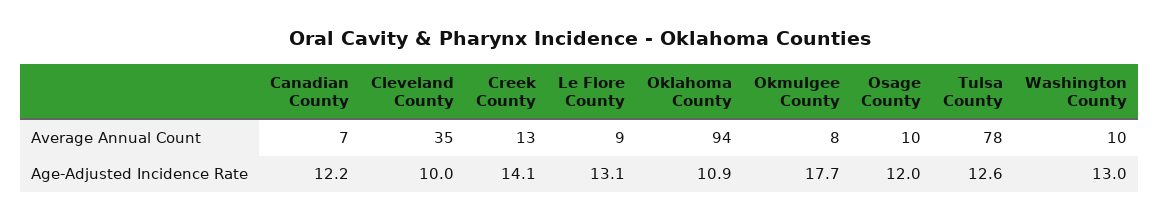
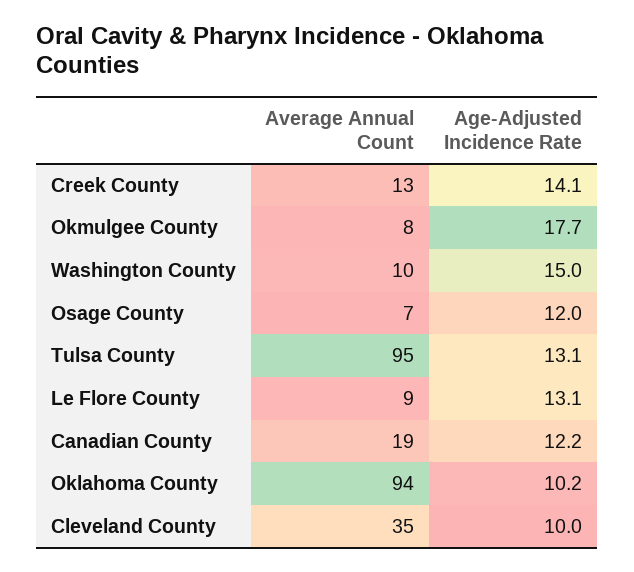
  {
    "Canadian County": {
-     "Average Annual Count": 7,
+     "Average Annual Count": 19,
      "Age-Adjusted Incidence Rate": 12.2
    },
    "Cleveland County": {
      "Average Annual Count": 35,
      "Age-Adjusted Incidence Rate": 10
    },
    "Creek County": {
      "Average Annual Count": 13,
      "Age-Adjusted Incidence Rate": 14.1
    },
    "Le Flore County": {
      "Average Annual Count": 9,
      "Age-Adjusted Incidence Rate": 13.1
    },
    "Oklahoma County": {
      "Average Annual Count": 94,
-     "Age-Adjusted Incidence Rate": 10.9
+     "Age-Adjusted Incidence Rate": 10.2
    },
    "Okmulgee County": {
      "Average Annual Count": 8,
      "Age-Adjusted Incidence Rate": 17.7
    },
    "Osage County": {
-     "Average Annual Count": 10,
+     "Average Annual Count": 7,
      "Age-Adjusted Incidence Rate": 12
    },
    "Tulsa County": {
-     "Average Annual Count": 78,
+     "Average Annual Count": 95,
-     "Age-Adjusted Incidence Rate": 12.6
+     "Age-Adjusted Incidence Rate": 13.1
    },
    "Washington County": {
      "Average Annual Count": 10,
-     "Age-Adjusted Incidence Rate": 13
+     "Age-Adjusted Incidence Rate": 15
    }
  }

